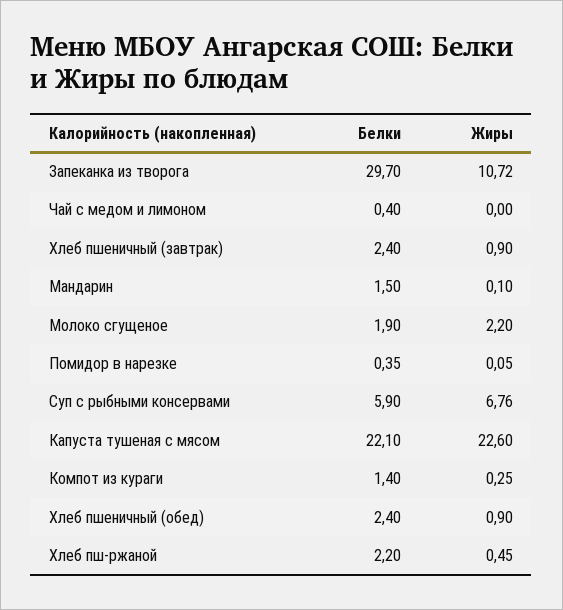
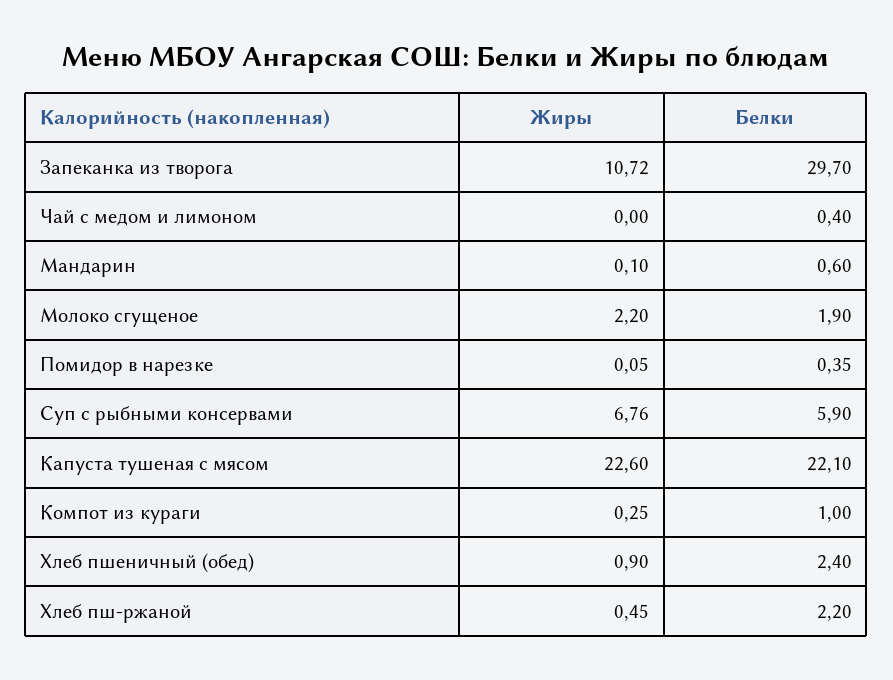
  {
    "Белки": {
      "Запеканка из творога": 29.7,
      "Чай с медом и лимоном": 0.4,
-     "Хлеб пшеничный (завтрак)": 2.4,
-     "Мандарин": 1.5,
+     "Мандарин": 0.6,
      "Молоко сгущеное": 1.9,
      "Помидор в нарезке": 0.35,
      "Суп с рыбными консервами": 5.9,
      "Капуста тушеная с мясом": 22.1,
-     "Компот из кураги": 1.4,
+     "Компот из кураги": 1,
      "Хлеб пшеничный (обед)": 2.4,
      "Хлеб пш-ржаной": 2.2
    },
    "Жиры": {
      "Запеканка из творога": 10.72,
      "Чай с медом и лимоном": 0,
-     "Хлеб пшеничный (завтрак)": 0.9,
      "Мандарин": 0.1,
      "Молоко сгущеное": 2.2,
      "Помидор в нарезке": 0.05,
      "Суп с рыбными консервами": 6.76,
      "Капуста тушеная с мясом": 22.6,
      "Компот из кураги": 0.25,
      "Хлеб пшеничный (обед)": 0.9,
      "Хлеб пш-ржаной": 0.45
    }
  }

